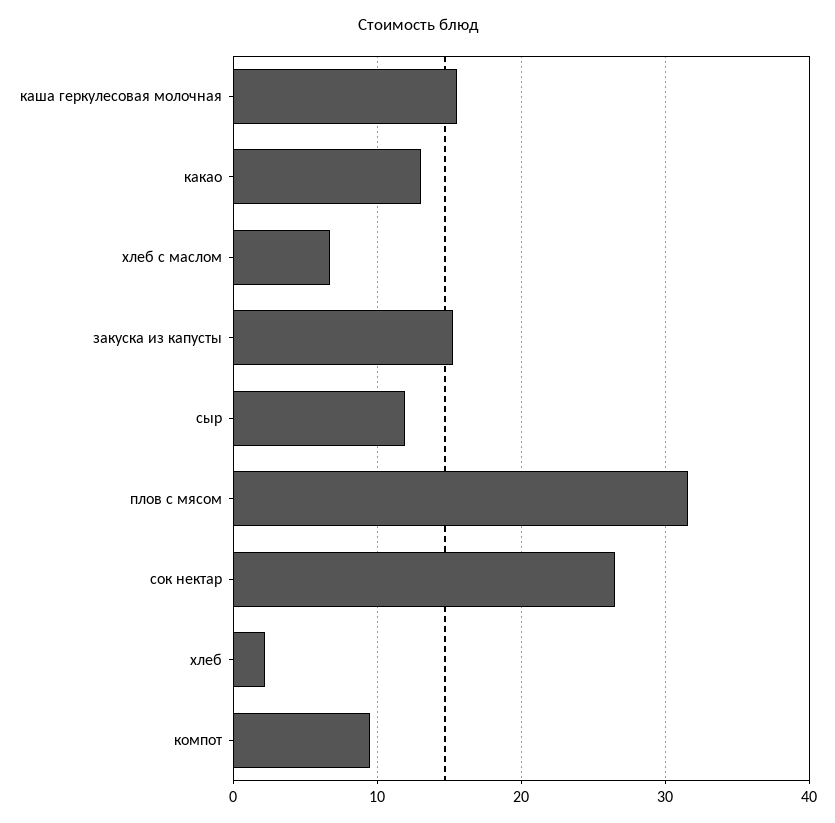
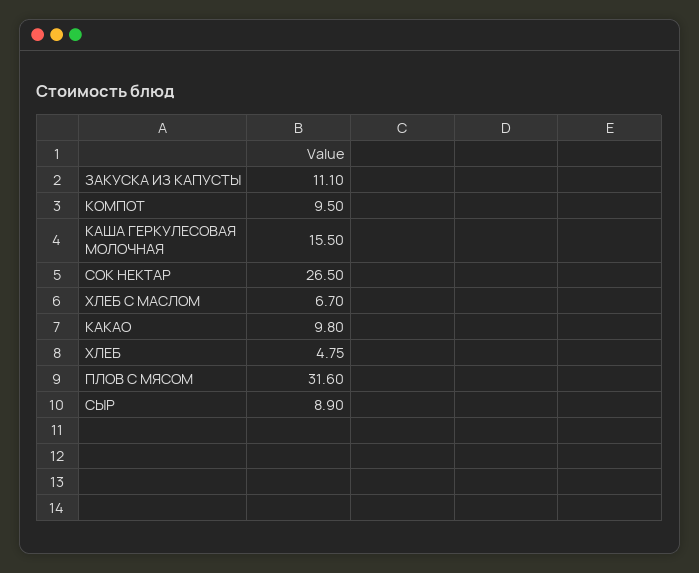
  {
    "каша геркулесовая молочная": 15.5,
-   "какао": 13,
+   "какао": 9.8,
    "хлеб с маслом": 6.7,
-   "закуска из капусты": 15,
+   "закуска из капусты": 11.1,
-   "сыр": 12,
+   "сыр": 8.9,
    "плов с мясом": 31.6,
    "сок нектар": 26.5,
-   "хлеб": 2,
+   "хлеб": 4.75,
    "компот": 9.5
  }

